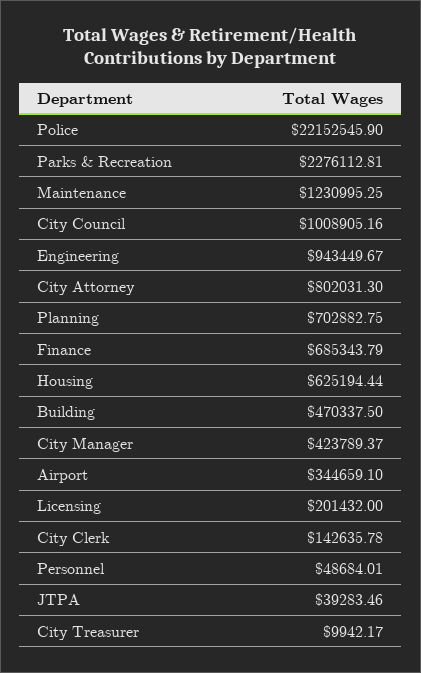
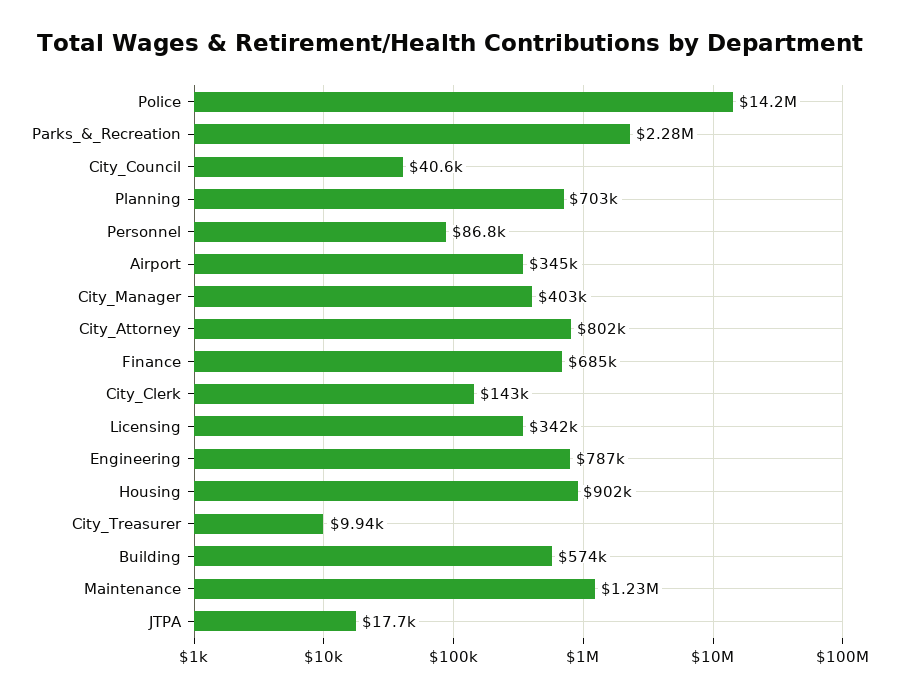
  {
-   "Police": 22152545.9,
+   "Police": 14200000,
    "Parks & Recreation": 2276112.81,
    "Maintenance": 1230995.25,
-   "City Council": 1008905.16,
+   "City Council": 40600,
-   "Engineering": 943449.67,
+   "Engineering": 787000,
    "City Attorney": 802031.3,
    "Planning": 702882.75,
    "Finance": 685343.79,
-   "Housing": 625194.44,
+   "Housing": 902000,
-   "Building": 470337.5,
+   "Building": 574000,
-   "City Manager": 423789.37,
+   "City Manager": 403000,
    "Airport": 344659.1,
-   "Licensing": 201432,
+   "Licensing": 342000,
    "City Clerk": 142635.78,
-   "Personnel": 48684.01,
+   "Personnel": 86800,
-   "JTPA": 39283.46,
+   "JTPA": 17700,
    "City Treasurer": 9942.17
  }

